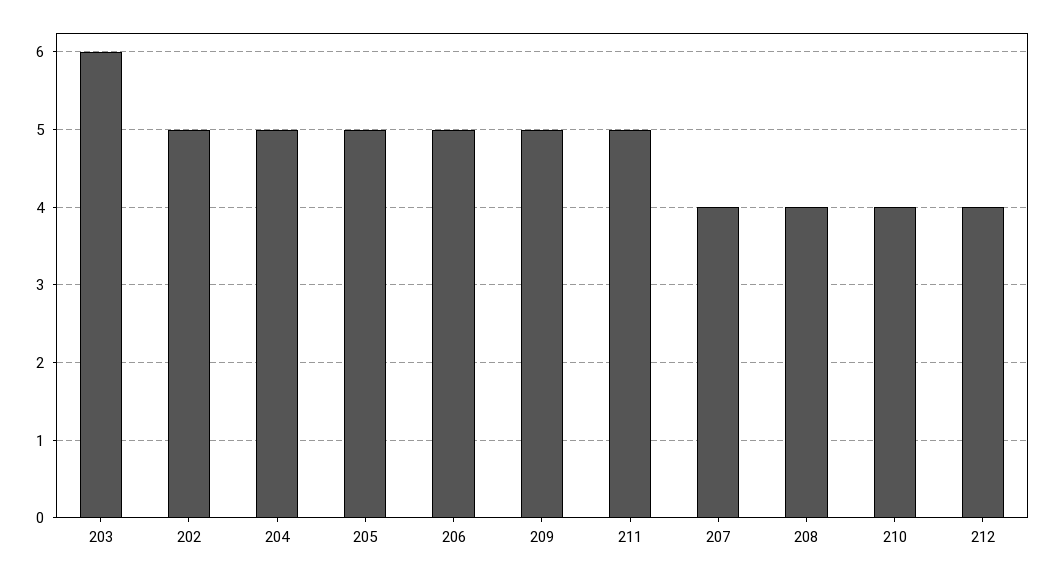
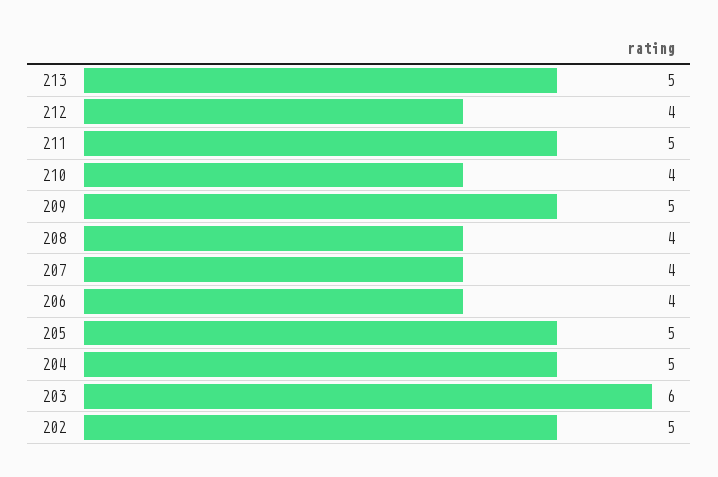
  {
    "203": 6,
    "202": 5,
    "204": 5,
    "205": 5,
-   "206": 5,
+   "206": 4,
    "209": 5,
    "211": 5,
    "207": 4,
    "208": 4,
    "210": 4,
-   "212": 4
+   "212": 4,
+   "213": 5
  }

